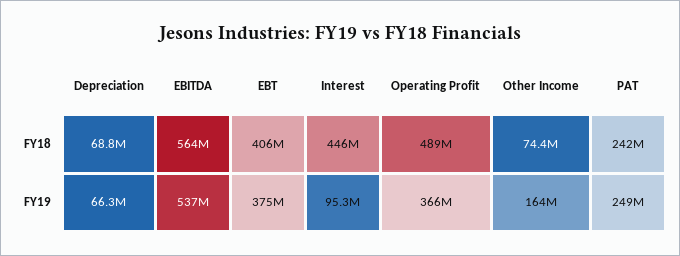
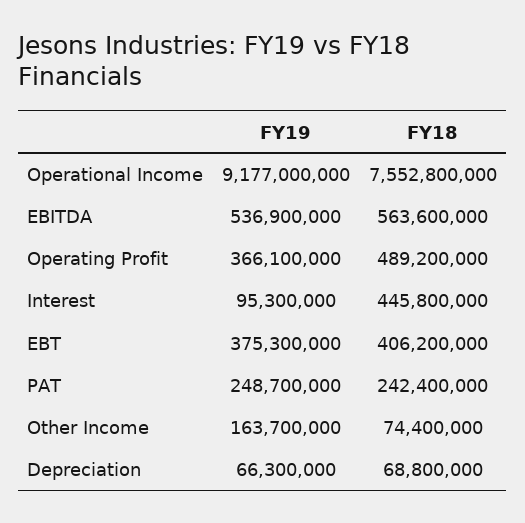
  {
    "Depreciation": {
      "FY18": 68800000,
      "FY19": 66300000
    },
    "EBITDA": {
      "FY18": 563600000,
      "FY19": 536900000
    },
    "EBT": {
      "FY18": 406200000,
      "FY19": 375300000
    },
    "Interest": {
      "FY18": 445800000,
      "FY19": 95300000
    },
    "Operating Profit": {
      "FY18": 489200000,
      "FY19": 366100000
    },
    "Other Income": {
      "FY18": 74400000,
      "FY19": 163700000
    },
    "PAT": {
      "FY18": 242400000,
      "FY19": 248700000
-   }
+   },
+   "Operational Income": {
+     "FY19": 9177000000,
+     "FY18": 7552800000
+   }
  }

